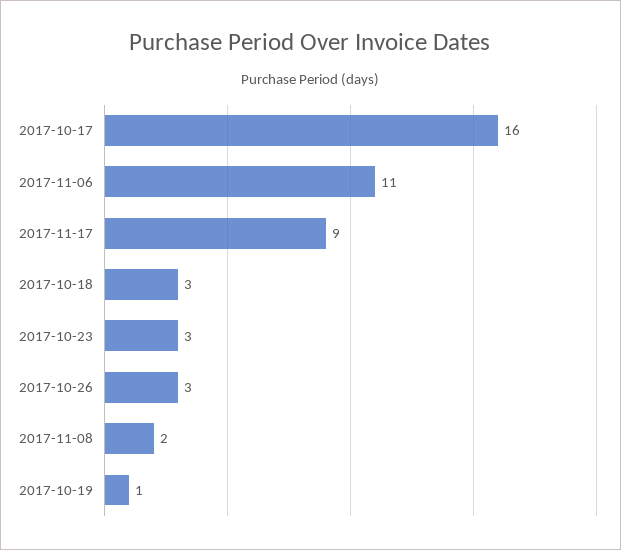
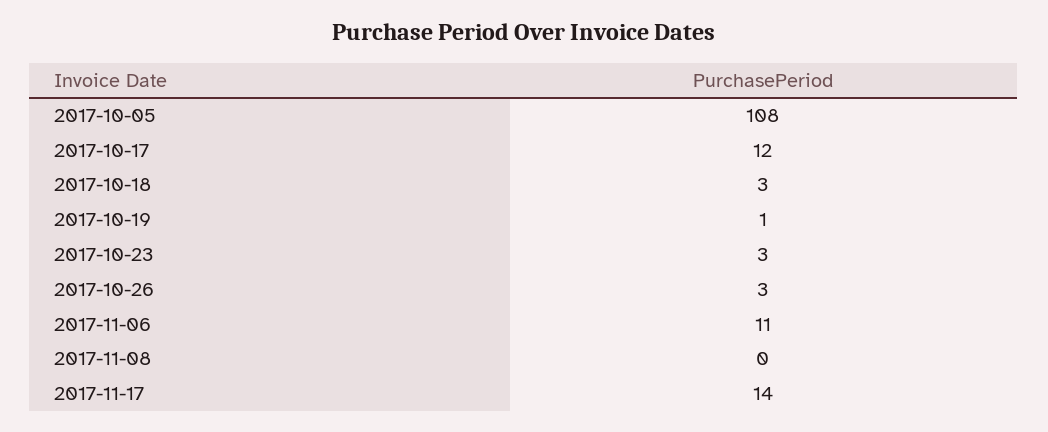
  {
-   "2017-10-17": 16,
+   "2017-10-17": 12,
    "2017-11-06": 11,
-   "2017-11-17": 9,
+   "2017-11-17": 14,
    "2017-10-18": 3,
    "2017-10-23": 3,
    "2017-10-26": 3,
-   "2017-11-08": 2,
+   "2017-11-08": 0,
-   "2017-10-19": 1
+   "2017-10-19": 1,
+   "2017-10-05": 108
  }

